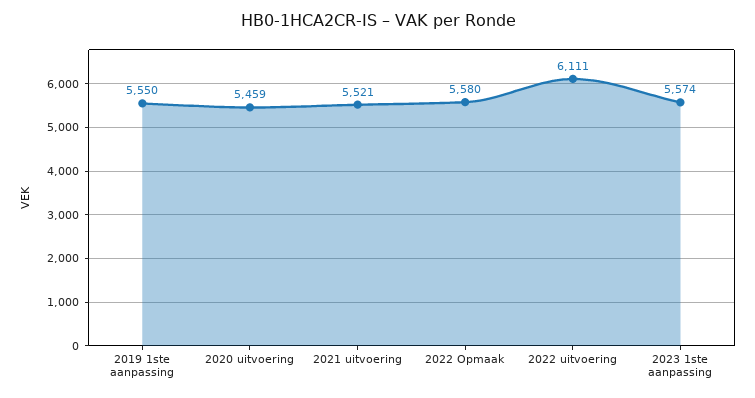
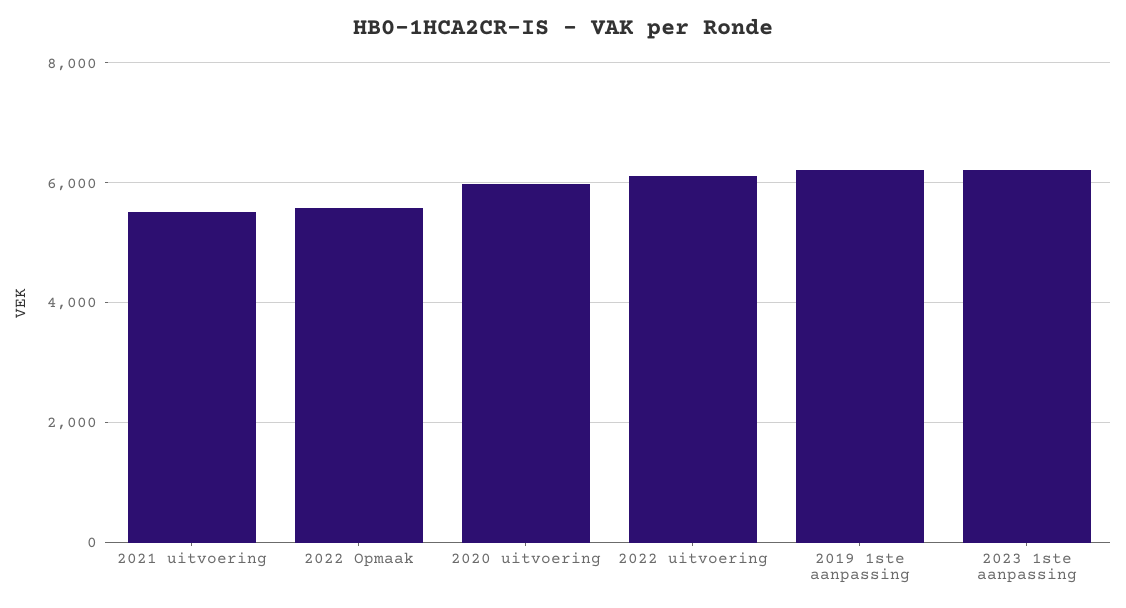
  {
-   "2019 1ste aanpassing": 5550,
+   "2019 1ste aanpassing": 6200,
-   "2020 uitvoering": 5459,
+   "2020 uitvoering": 6000,
    "2021 uitvoering": 5521,
    "2022 Opmaak": 5580,
    "2022 uitvoering": 6111,
-   "2023 1ste aanpassing": 5574
+   "2023 1ste aanpassing": 6200
  }

